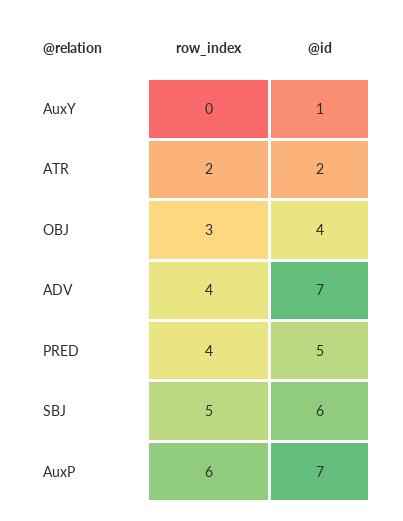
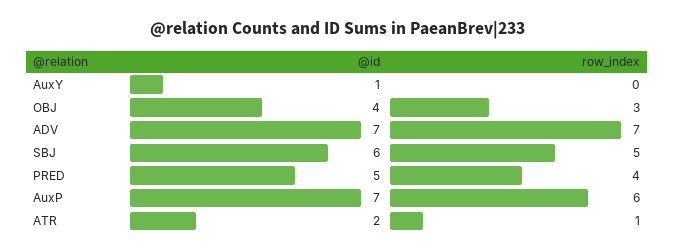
  {
    "row_index": {
      "AuxY": 0,
-     "ATR": 2,
+     "ATR": 1,
      "OBJ": 3,
-     "ADV": 4,
+     "ADV": 7,
      "PRED": 4,
      "SBJ": 5,
      "AuxP": 6
    },
    "@id": {
      "AuxY": 1,
      "ATR": 2,
      "OBJ": 4,
      "ADV": 7,
      "PRED": 5,
      "SBJ": 6,
      "AuxP": 7
    }
  }

